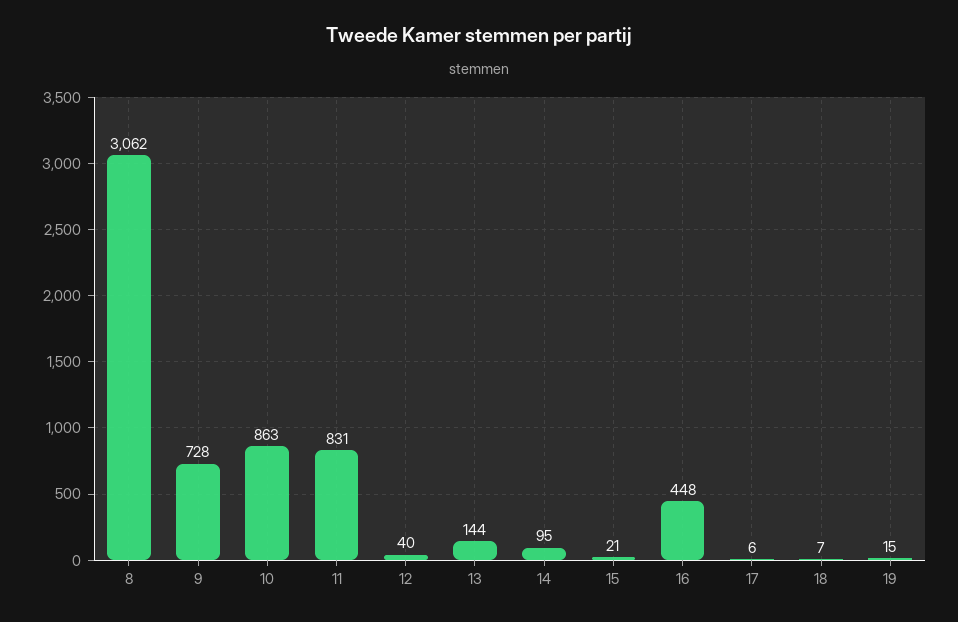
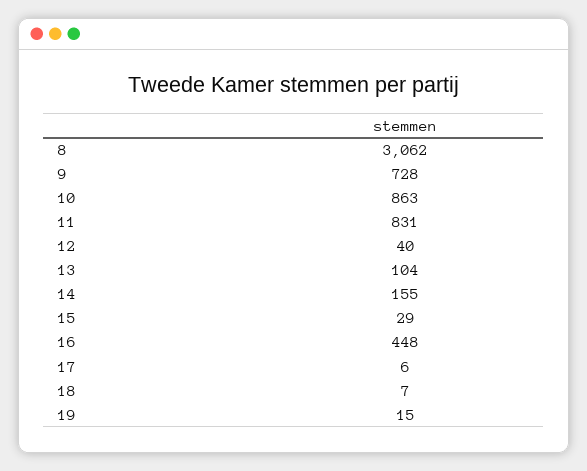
  {
    "8": 3062,
    "9": 728,
    "10": 863,
    "11": 831,
    "12": 40,
-   "13": 144,
+   "13": 104,
-   "14": 95,
+   "14": 155,
-   "15": 21,
+   "15": 29,
    "16": 448,
    "17": 6,
    "18": 7,
    "19": 15
  }

